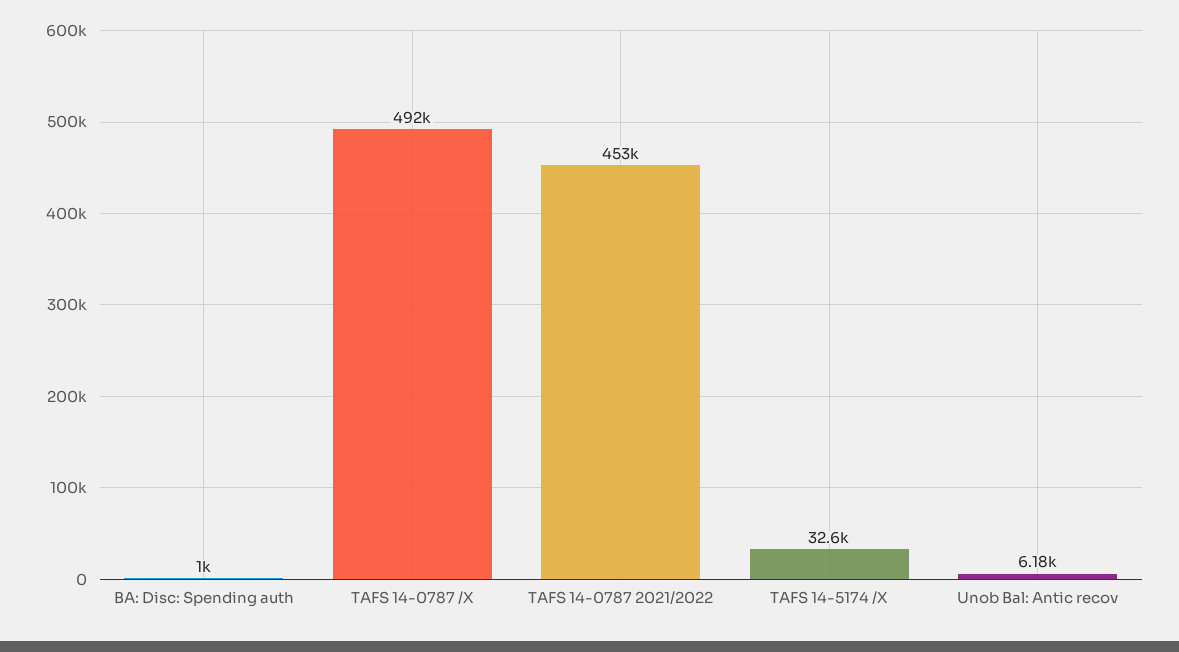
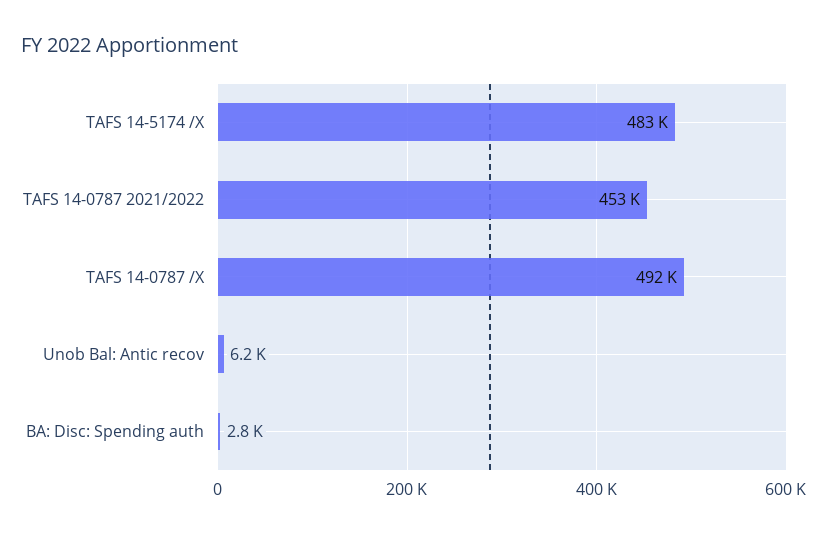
  {
-   "BA: Disc: Spending auth": 1000,
+   "BA: Disc: Spending auth": 2800,
    "TAFS 14-0787 /X": 492000,
    "TAFS 14-0787 2021/2022": 453000,
-   "TAFS 14-5174 /X": 32600,
+   "TAFS 14-5174 /X": 483000,
    "Unob Bal: Antic recov": 6180
  }

